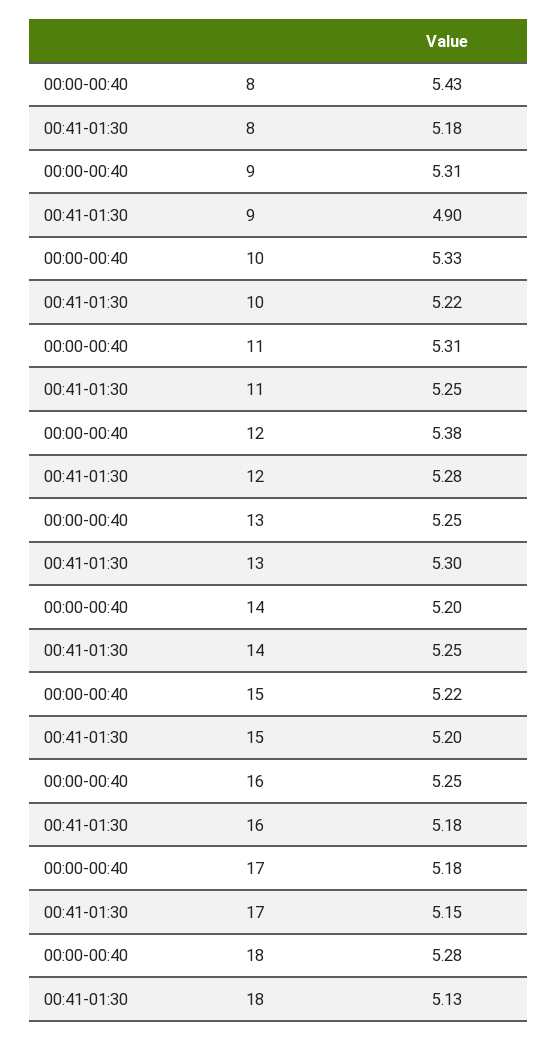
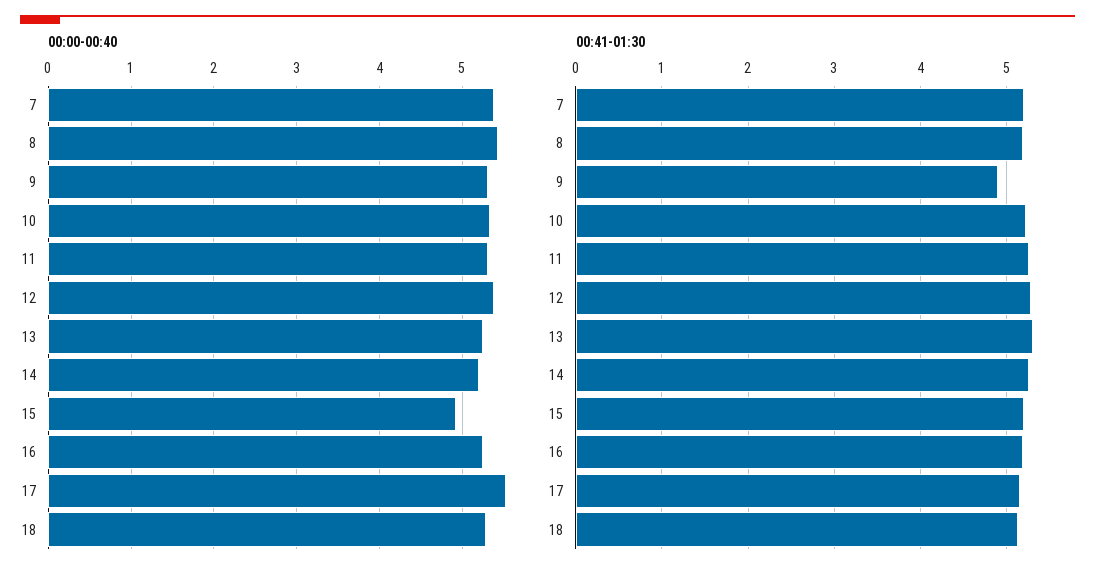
  {
    "00:00-00:40": {
      "8": 5.43,
      "9": 5.31,
      "10": 5.33,
      "11": 5.31,
      "12": 5.38,
      "13": 5.25,
      "14": 5.2,
-     "15": 5.22,
+     "15": 4.9,
      "16": 5.25,
-     "17": 5.18,
+     "17": 5.5,
-     "18": 5.28
+     "18": 5.28,
+     "7": 5.4
    },
    "00:41-01:30": {
      "8": 5.18,
      "9": 4.9,
      "10": 5.22,
      "11": 5.25,
      "12": 5.28,
      "13": 5.3,
      "14": 5.25,
      "15": 5.2,
      "16": 5.18,
      "17": 5.15,
-     "18": 5.13
+     "18": 5.13,
+     "7": 5.2
    }
  }

